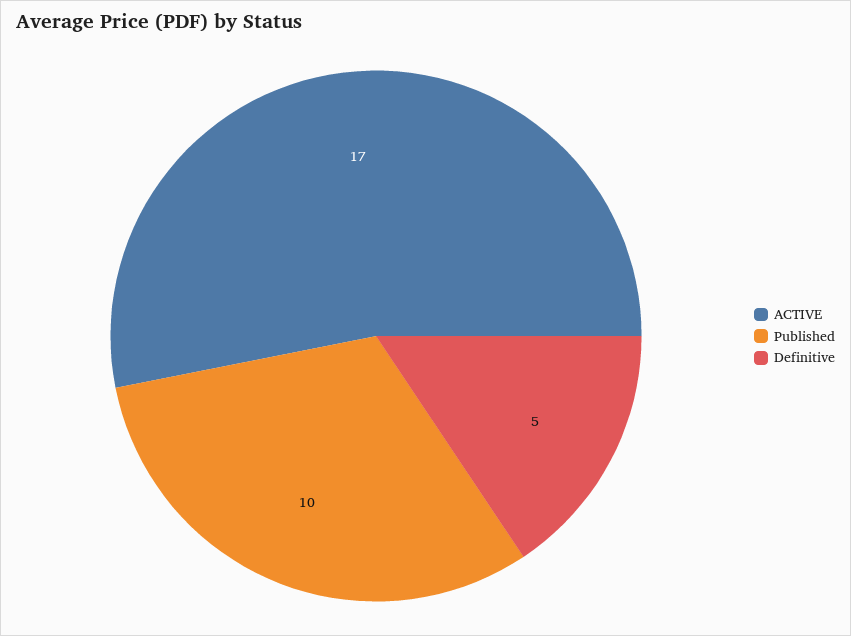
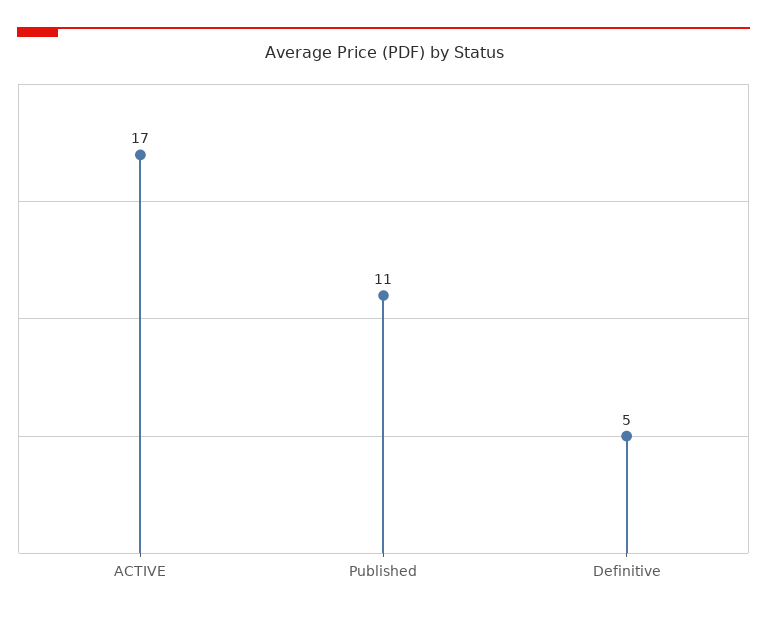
  {
    "ACTIVE": 17,
-   "Published": 10,
+   "Published": 11,
    "Definitive": 5
  }

